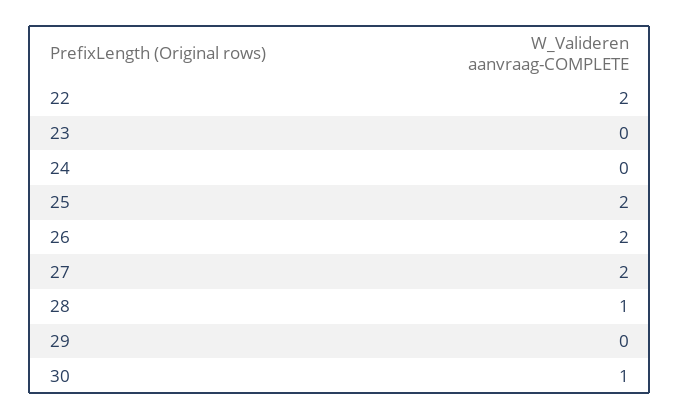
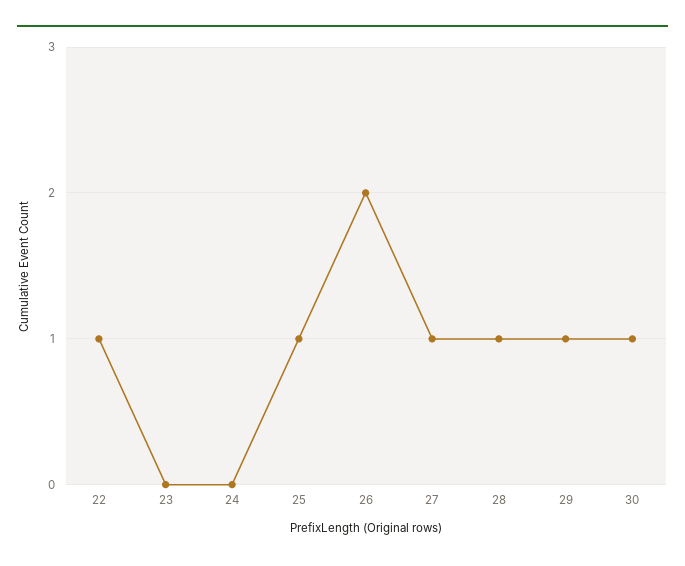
  {
-   "22": 2,
+   "22": 1,
    "23": 0,
    "24": 0,
-   "25": 2,
+   "25": 1,
    "26": 2,
-   "27": 2,
+   "27": 1,
    "28": 1,
-   "29": 0,
+   "29": 1,
    "30": 1
  }

